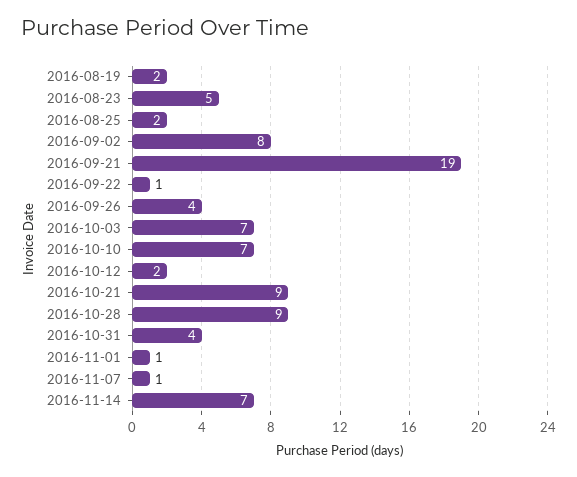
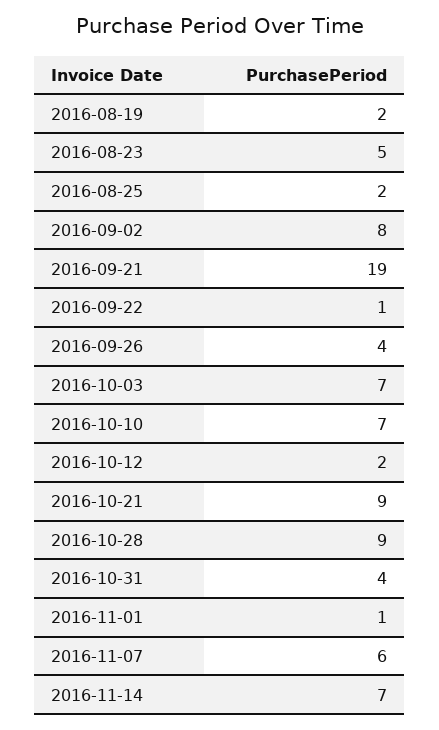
  {
    "2016-08-19": 2,
    "2016-08-23": 5,
    "2016-08-25": 2,
    "2016-09-02": 8,
    "2016-09-21": 19,
    "2016-09-22": 1,
    "2016-09-26": 4,
    "2016-10-03": 7,
    "2016-10-10": 7,
    "2016-10-12": 2,
    "2016-10-21": 9,
    "2016-10-28": 9,
    "2016-10-31": 4,
    "2016-11-01": 1,
-   "2016-11-07": 1,
+   "2016-11-07": 6,
    "2016-11-14": 7
  }

